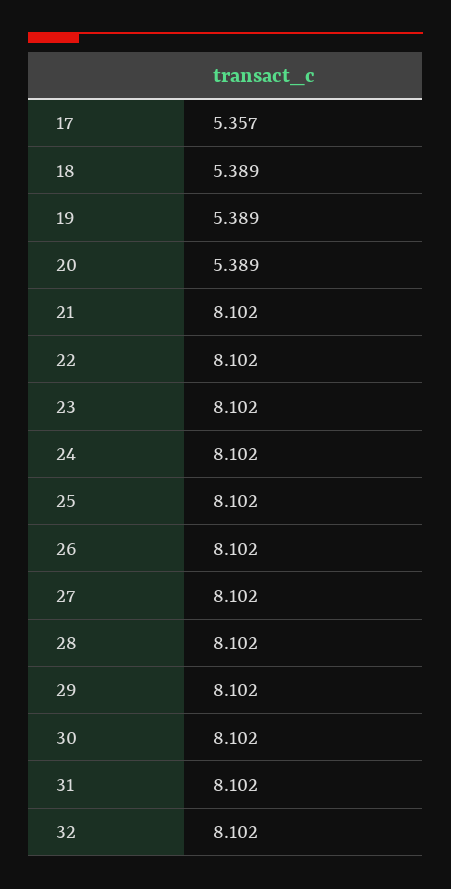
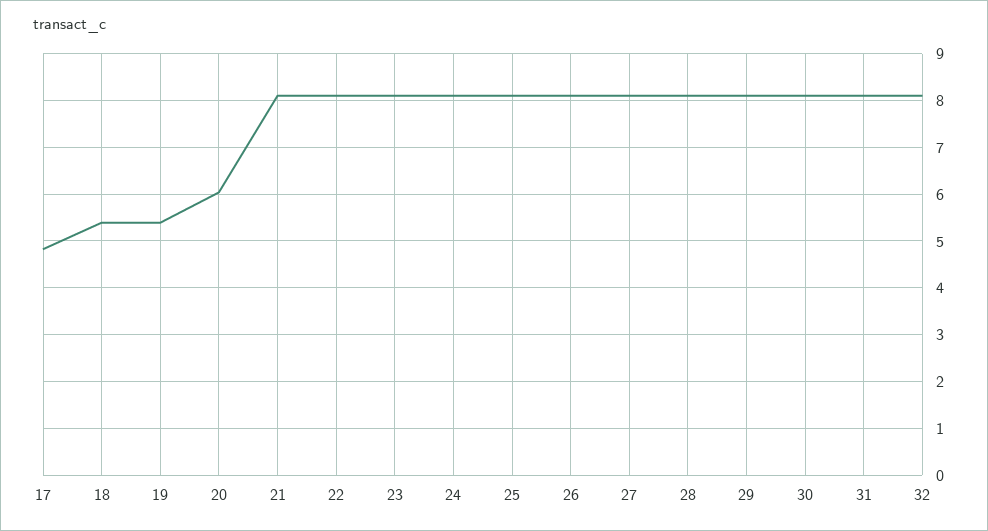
  {
-   "17": 5.357,
+   "17": 4.8,
    "18": 5.389,
    "19": 5.389,
-   "20": 5.389,
+   "20": 6,
    "21": 8.102,
    "22": 8.102,
    "23": 8.102,
    "24": 8.102,
    "25": 8.102,
    "26": 8.102,
    "27": 8.102,
    "28": 8.102,
    "29": 8.102,
    "30": 8.102,
    "31": 8.102,
    "32": 8.102
  }

